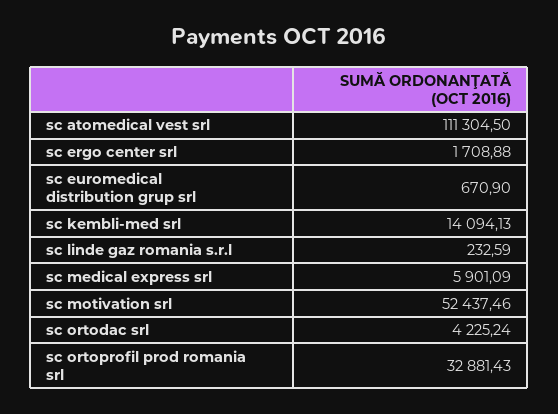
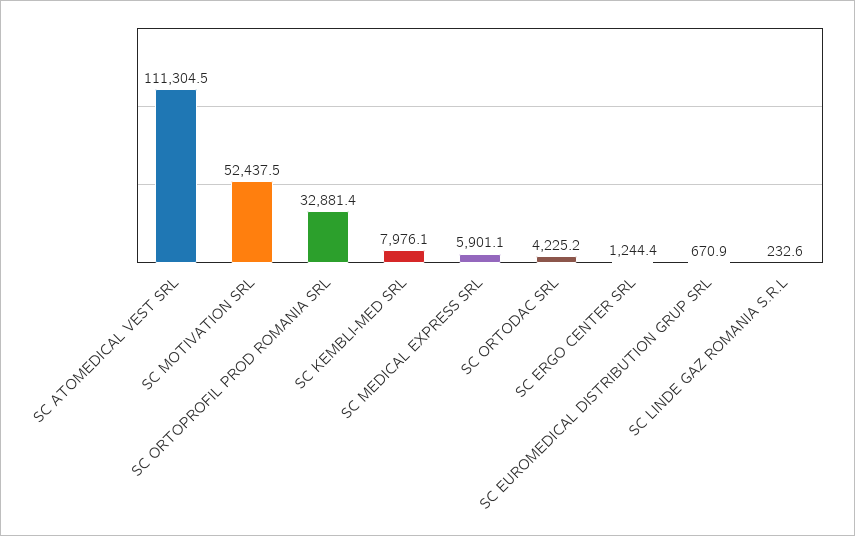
  {
    "sc atomedical vest srl": 111304.5,
-   "sc ergo center srl": 1708.88,
+   "sc ergo center srl": 1244.4,
    "sc euromedical distribution grup srl": 670.9,
-   "sc kembli-med srl": 14094.13,
+   "sc kembli-med srl": 7976.1,
    "sc linde gaz romania s.r.l": 232.59,
    "sc medical express srl": 5901.09,
    "sc motivation srl": 52437.46,
    "sc ortodac srl": 4225.24,
    "sc ortoprofil prod romania srl": 32881.43
  }

